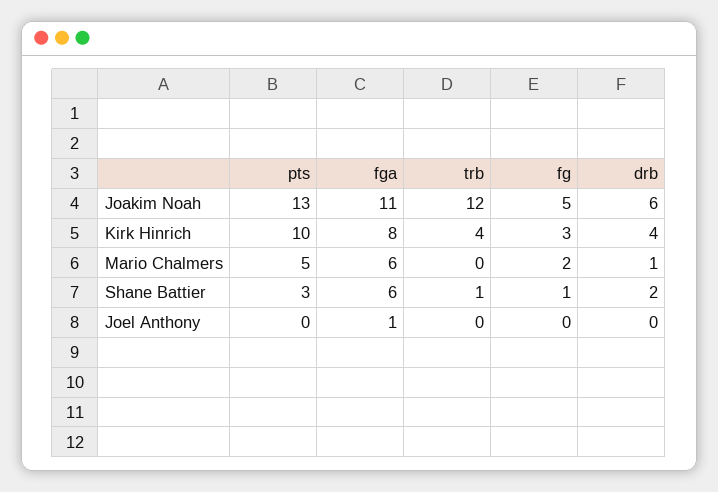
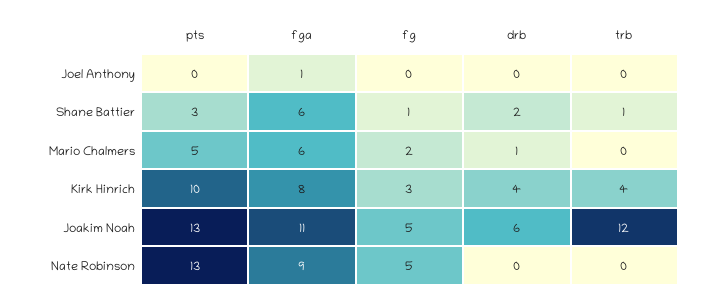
  {
    "pts": {
      "Joakim Noah": 13,
      "Kirk Hinrich": 10,
      "Mario Chalmers": 5,
      "Shane Battier": 3,
-     "Joel Anthony": 0
+     "Joel Anthony": 0,
+     "Nate Robinson": 13
    },
    "fga": {
      "Joakim Noah": 11,
      "Kirk Hinrich": 8,
      "Mario Chalmers": 6,
      "Shane Battier": 6,
-     "Joel Anthony": 1
+     "Joel Anthony": 1,
+     "Nate Robinson": 9
    },
    "trb": {
      "Joakim Noah": 12,
      "Kirk Hinrich": 4,
      "Mario Chalmers": 0,
      "Shane Battier": 1,
-     "Joel Anthony": 0
+     "Joel Anthony": 0,
+     "Nate Robinson": 0
    },
    "fg": {
      "Joakim Noah": 5,
      "Kirk Hinrich": 3,
      "Mario Chalmers": 2,
      "Shane Battier": 1,
-     "Joel Anthony": 0
+     "Joel Anthony": 0,
+     "Nate Robinson": 5
    },
    "drb": {
      "Joakim Noah": 6,
      "Kirk Hinrich": 4,
      "Mario Chalmers": 1,
      "Shane Battier": 2,
-     "Joel Anthony": 0
+     "Joel Anthony": 0,
+     "Nate Robinson": 0
    }
  }

